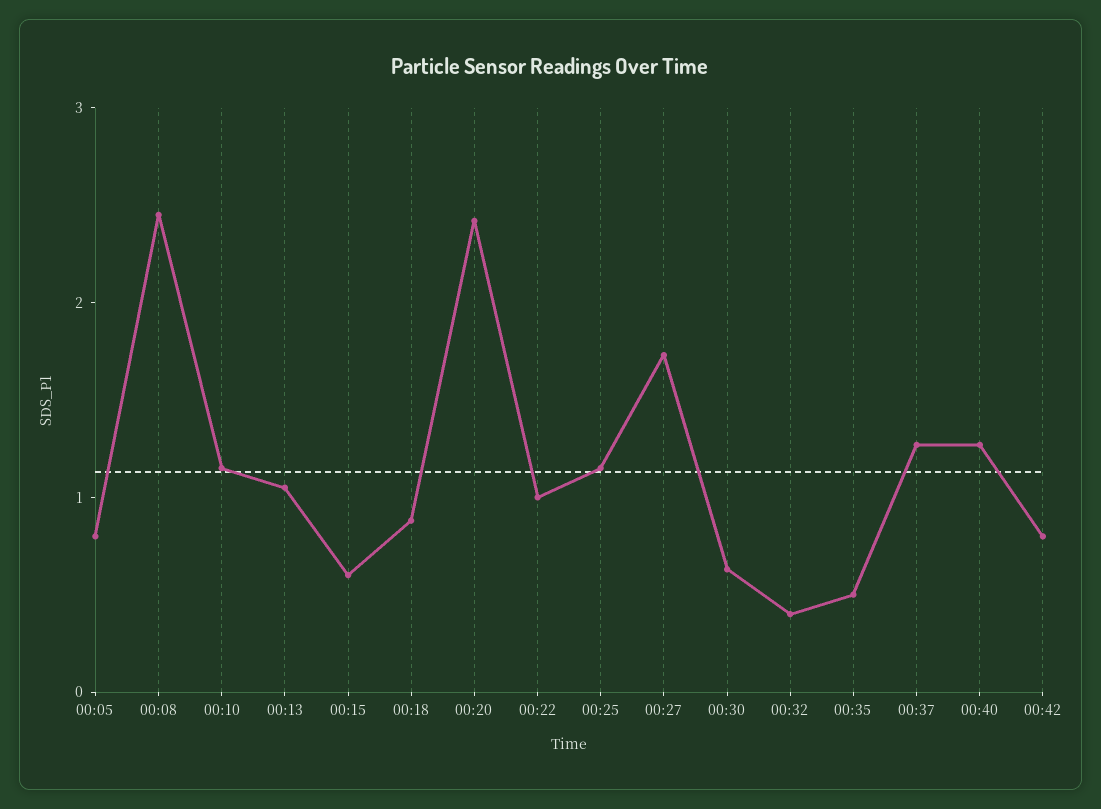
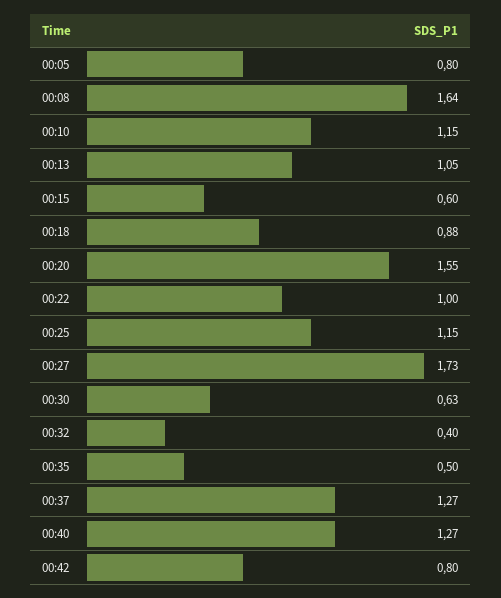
  {
    "00:05": 0.8,
-   "00:08": 2.4,
+   "00:08": 1.64,
    "00:10": 1.15,
    "00:13": 1.05,
    "00:15": 0.6,
    "00:18": 0.88,
-   "00:20": 2.4,
+   "00:20": 1.55,
    "00:22": 1,
    "00:25": 1.15,
    "00:27": 1.73,
    "00:30": 0.63,
    "00:32": 0.4,
    "00:35": 0.5,
    "00:37": 1.27,
    "00:40": 1.27,
    "00:42": 0.8
  }

